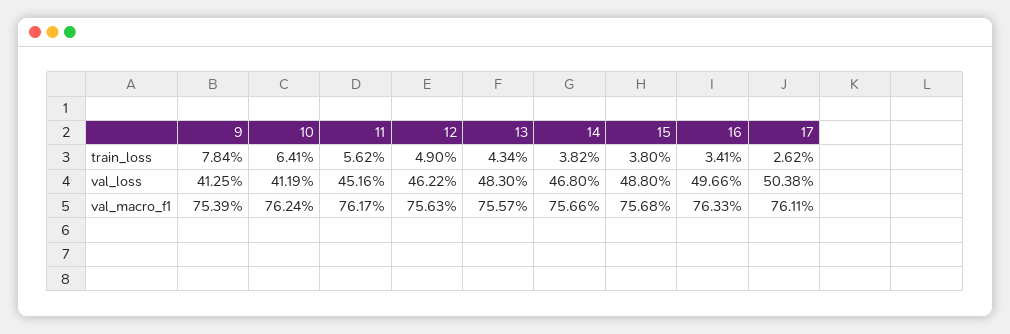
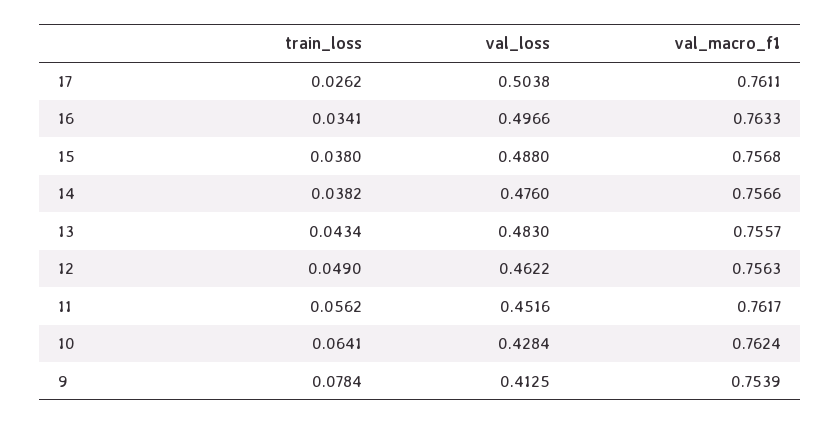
  {
    "9": {
      "train_loss": 0.0784,
      "val_loss": 0.4125,
      "val_macro_f1": 0.7539
    },
    "10": {
      "train_loss": 0.0641,
-     "val_loss": 0.4119,
+     "val_loss": 0.4284,
      "val_macro_f1": 0.7624
    },
    "11": {
      "train_loss": 0.0562,
      "val_loss": 0.4516,
      "val_macro_f1": 0.7617
    },
    "12": {
      "train_loss": 0.049,
      "val_loss": 0.4622,
      "val_macro_f1": 0.7563
    },
    "13": {
      "train_loss": 0.0434,
      "val_loss": 0.483,
      "val_macro_f1": 0.7557
    },
    "14": {
      "train_loss": 0.0382,
-     "val_loss": 0.468,
+     "val_loss": 0.476,
      "val_macro_f1": 0.7566
    },
    "15": {
      "train_loss": 0.038,
      "val_loss": 0.488,
      "val_macro_f1": 0.7568
    },
    "16": {
      "train_loss": 0.0341,
      "val_loss": 0.4966,
      "val_macro_f1": 0.7633
    },
    "17": {
      "train_loss": 0.0262,
      "val_loss": 0.5038,
      "val_macro_f1": 0.7611
    }
  }

